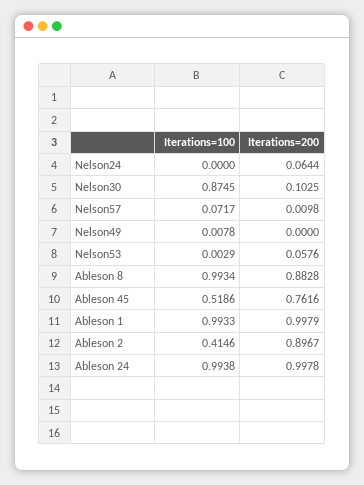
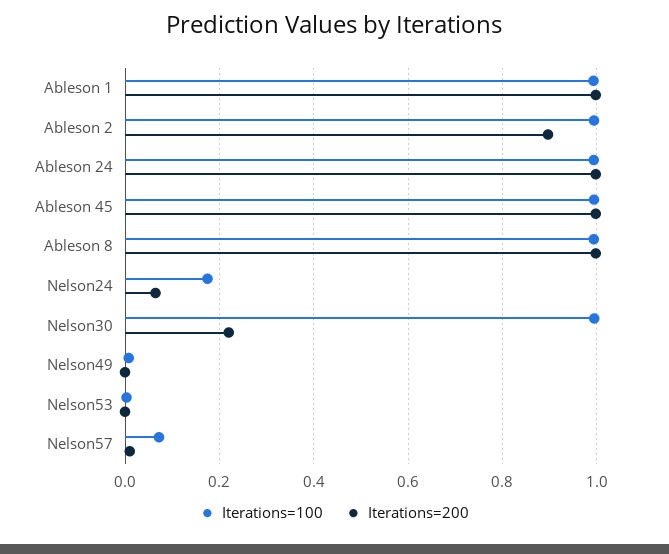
  {
    "Iterations=100": {
-     "Nelson24": 0,
+     "Nelson24": 0.18,
-     "Nelson30": 0.8745,
+     "Nelson30": 1,
      "Nelson57": 0.0717,
      "Nelson49": 0.0078,
      "Nelson53": 0.0029,
      "Ableson 8": 0.9934,
-     "Ableson 45": 0.5186,
+     "Ableson 45": 1,
      "Ableson 1": 0.9933,
-     "Ableson 2": 0.4146,
+     "Ableson 2": 1,
      "Ableson 24": 0.9938
    },
    "Iterations=200": {
      "Nelson24": 0.0644,
-     "Nelson30": 0.1025,
+     "Nelson30": 0.22,
      "Nelson57": 0.0098,
      "Nelson49": 0,
-     "Nelson53": 0.0576,
+     "Nelson53": 0,
-     "Ableson 8": 0.8828,
+     "Ableson 8": 1,
-     "Ableson 45": 0.7616,
+     "Ableson 45": 1,
      "Ableson 1": 0.9979,
      "Ableson 2": 0.8967,
      "Ableson 24": 0.9978
    }
  }

